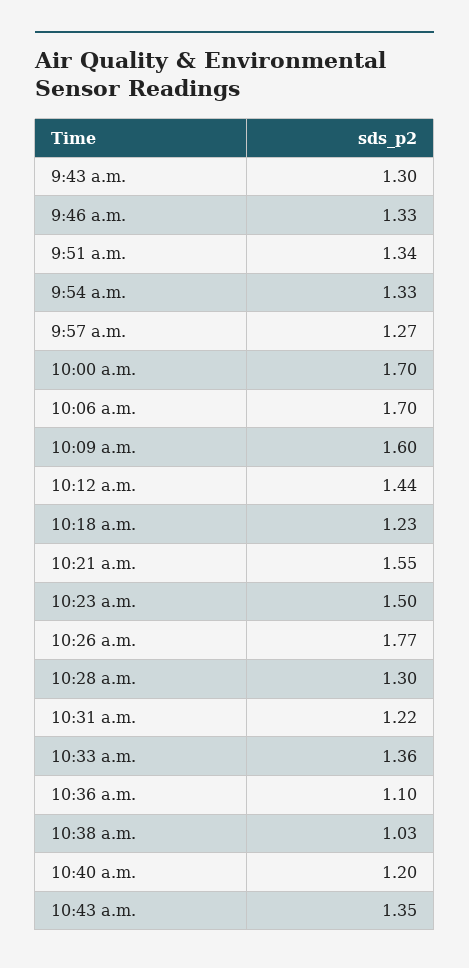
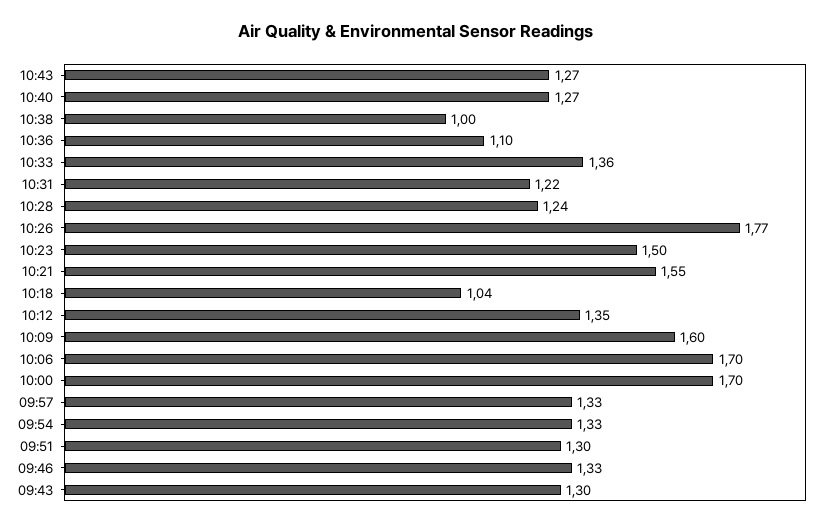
  {
    "9:43 a.m.": 1.3,
    "9:46 a.m.": 1.33,
-   "9:51 a.m.": 1.34,
+   "9:51 a.m.": 1.3,
    "9:54 a.m.": 1.33,
-   "9:57 a.m.": 1.27,
+   "9:57 a.m.": 1.33,
    "10:00 a.m.": 1.7,
    "10:06 a.m.": 1.7,
    "10:09 a.m.": 1.6,
-   "10:12 a.m.": 1.44,
+   "10:12 a.m.": 1.35,
-   "10:18 a.m.": 1.23,
+   "10:18 a.m.": 1.04,
    "10:21 a.m.": 1.55,
    "10:23 a.m.": 1.5,
    "10:26 a.m.": 1.77,
-   "10:28 a.m.": 1.3,
+   "10:28 a.m.": 1.24,
    "10:31 a.m.": 1.22,
    "10:33 a.m.": 1.36,
    "10:36 a.m.": 1.1,
-   "10:38 a.m.": 1.03,
+   "10:38 a.m.": 1,
-   "10:40 a.m.": 1.2,
+   "10:40 a.m.": 1.27,
-   "10:43 a.m.": 1.35
+   "10:43 a.m.": 1.27
  }

